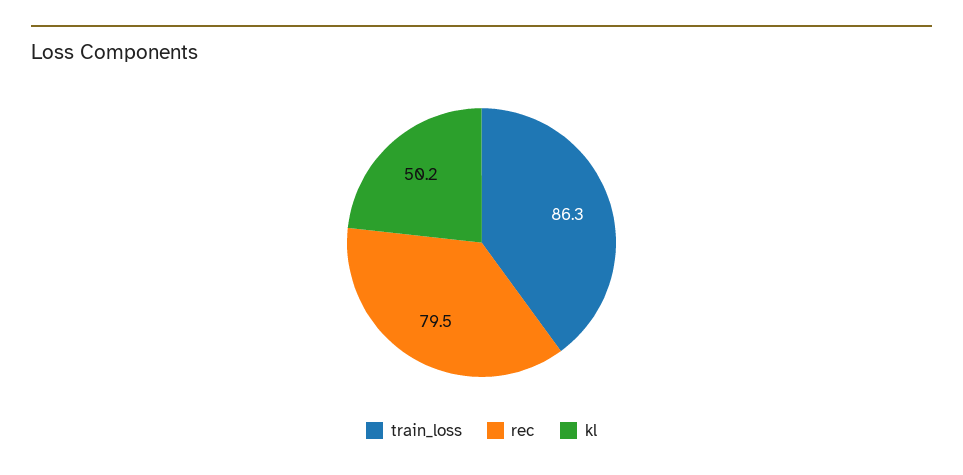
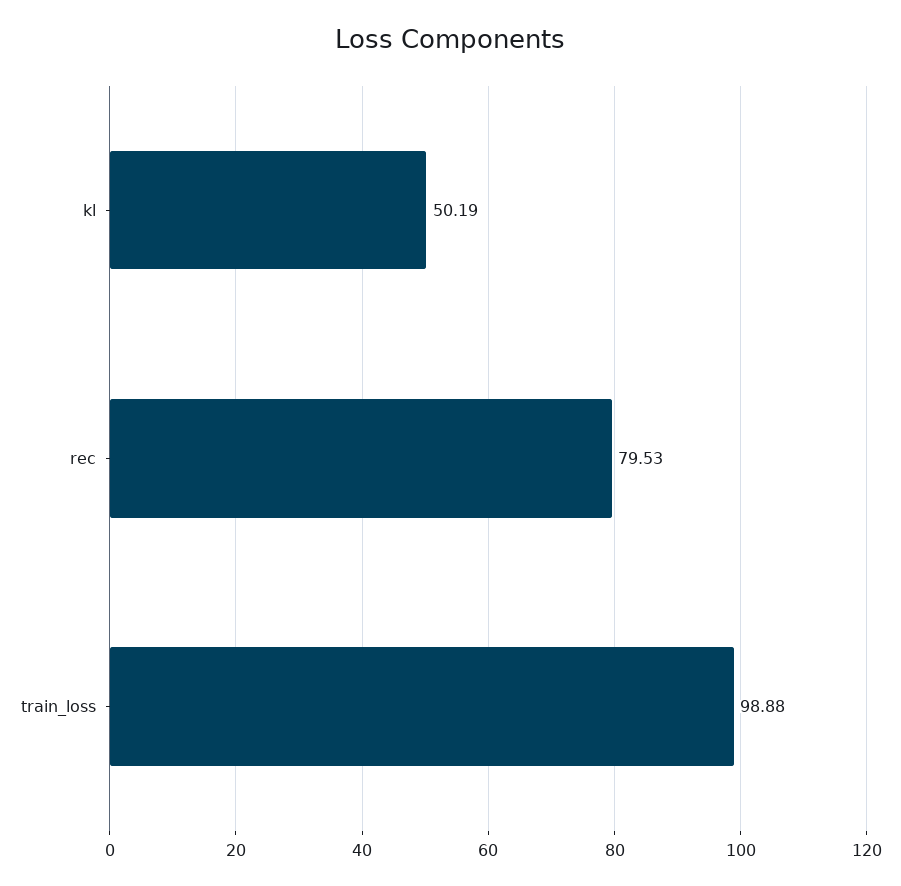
  {
-   "train_loss": 86.3,
+   "train_loss": 98.88,
    "rec": 79.53,
    "kl": 50.19
  }

